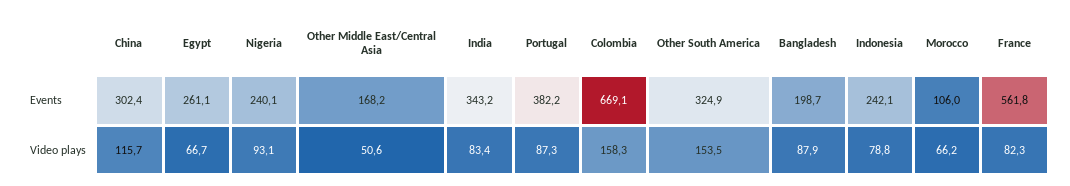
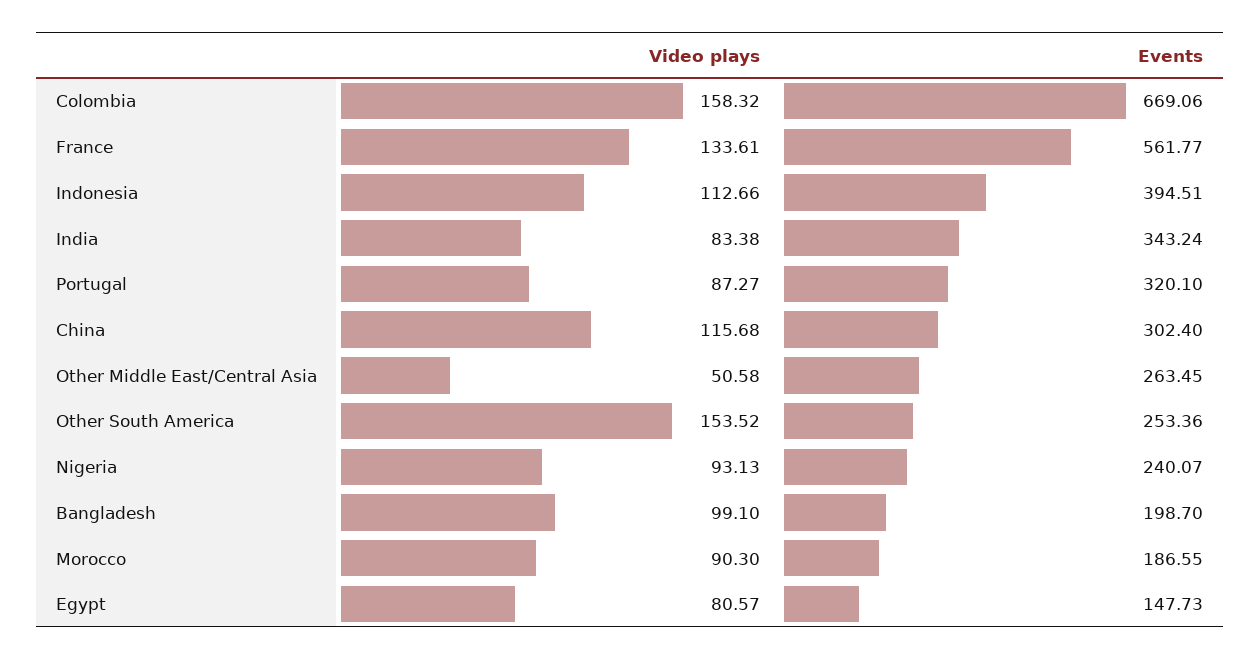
  {
    "China": {
      "Events": 302.4,
      "Video plays": 115.68
    },
    "Egypt": {
-     "Events": 261.1,
+     "Events": 147.73,
-     "Video plays": 66.7
+     "Video plays": 80.57
    },
    "Nigeria": {
      "Events": 240.07,
      "Video plays": 93.13
    },
    "Other Middle East/Central Asia": {
-     "Events": 168.2,
+     "Events": 263.45,
      "Video plays": 50.58
    },
    "India": {
      "Events": 343.24,
      "Video plays": 83.38
    },
    "Portugal": {
-     "Events": 382.2,
+     "Events": 320.1,
      "Video plays": 87.27
    },
    "Colombia": {
      "Events": 669.06,
      "Video plays": 158.32
    },
    "Other South America": {
-     "Events": 324.9,
+     "Events": 253.36,
      "Video plays": 153.52
    },
    "Bangladesh": {
      "Events": 198.7,
-     "Video plays": 87.9
+     "Video plays": 99.1
    },
    "Indonesia": {
-     "Events": 242.1,
+     "Events": 394.51,
-     "Video plays": 78.8
+     "Video plays": 112.66
    },
    "Morocco": {
-     "Events": 106,
+     "Events": 186.55,
-     "Video plays": 66.2
+     "Video plays": 90.3
    },
    "France": {
      "Events": 561.77,
-     "Video plays": 82.3
+     "Video plays": 133.61
    }
  }

